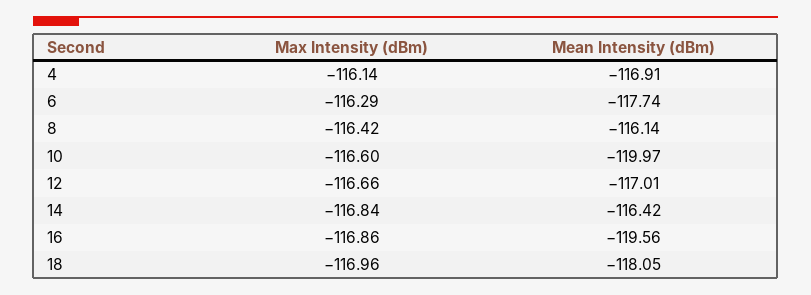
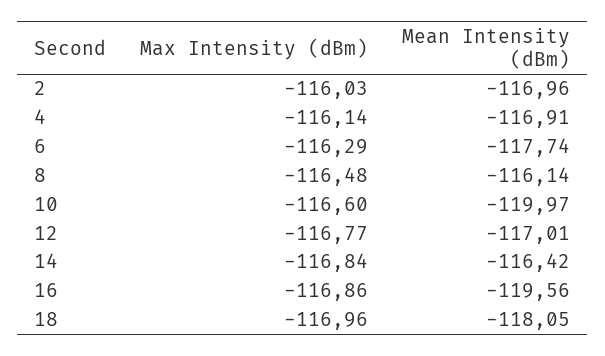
  {
    "Max Intensity (dBm)": {
      "4": -116.14,
      "6": -116.29,
-     "8": -116.42,
+     "8": -116.48,
      "10": -116.6,
-     "12": -116.66,
+     "12": -116.77,
      "14": -116.84,
      "16": -116.86,
-     "18": -116.96
+     "18": -116.96,
+     "2": -116.03
    },
    "Mean Intensity (dBm)": {
      "4": -116.91,
      "6": -117.74,
      "8": -116.14,
      "10": -119.97,
      "12": -117.01,
      "14": -116.42,
      "16": -119.56,
-     "18": -118.05
+     "18": -118.05,
+     "2": -116.96
    }
  }

